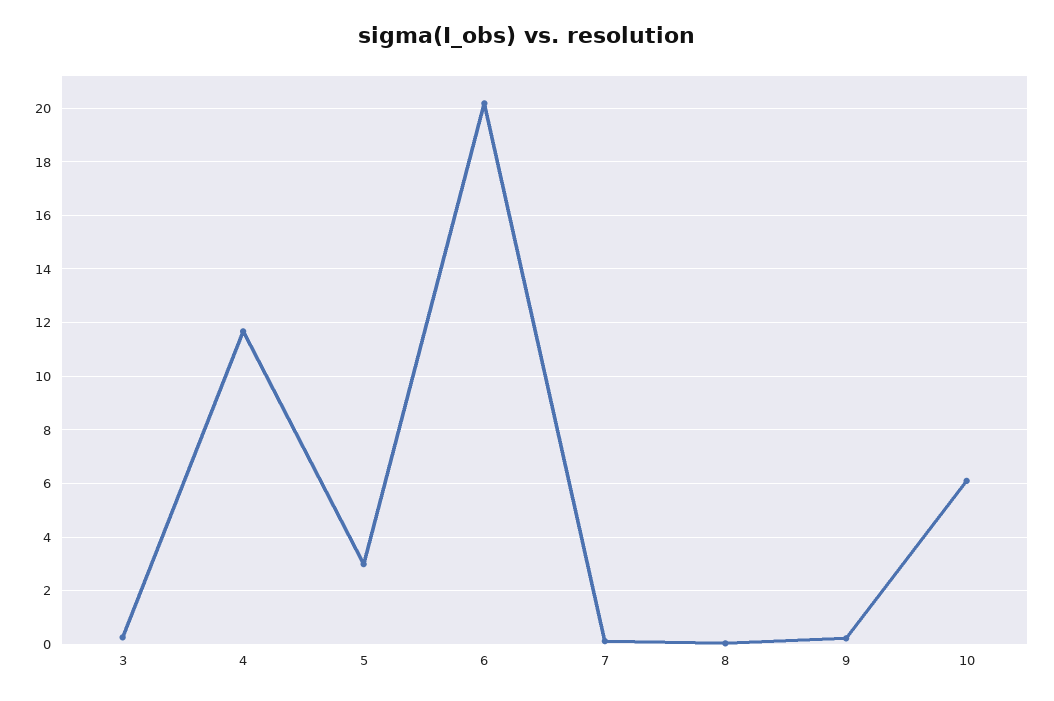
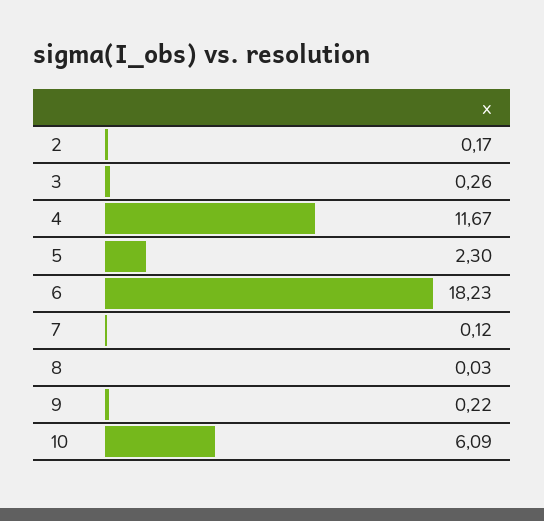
  {
    "3": 0.26,
    "4": 11.67,
-   "5": 3,
+   "5": 2.3,
-   "6": 20.25,
+   "6": 18.23,
    "7": 0.12,
    "8": 0.03,
    "9": 0.22,
-   "10": 6.09
+   "10": 6.09,
+   "2": 0.17
  }

